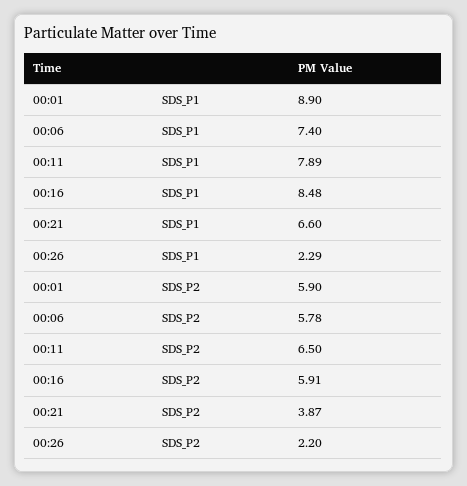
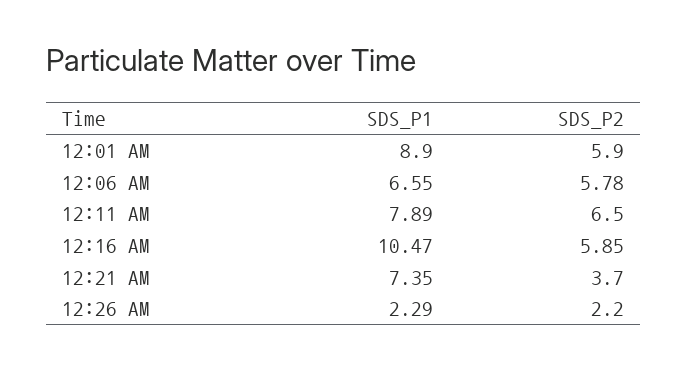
  {
    "00:01": {
      "SDS_P1": 8.9,
      "SDS_P2": 5.9
    },
    "00:06": {
-     "SDS_P1": 7.4,
+     "SDS_P1": 6.55,
      "SDS_P2": 5.78
    },
    "00:11": {
      "SDS_P1": 7.89,
      "SDS_P2": 6.5
    },
    "00:16": {
-     "SDS_P1": 8.48,
+     "SDS_P1": 10.47,
-     "SDS_P2": 5.91
+     "SDS_P2": 5.85
    },
    "00:21": {
-     "SDS_P1": 6.6,
+     "SDS_P1": 7.35,
-     "SDS_P2": 3.87
+     "SDS_P2": 3.7
    },
    "00:26": {
      "SDS_P1": 2.29,
      "SDS_P2": 2.2
    }
  }

